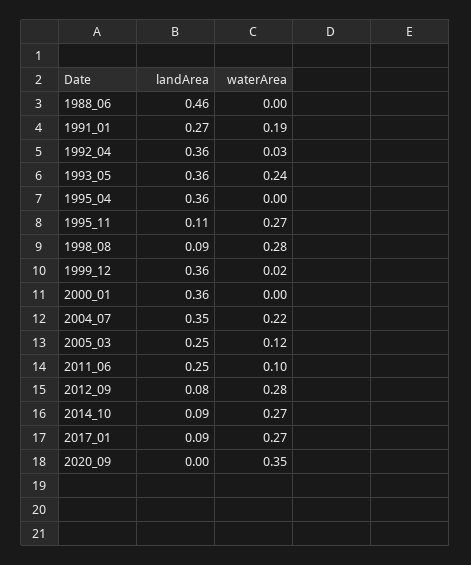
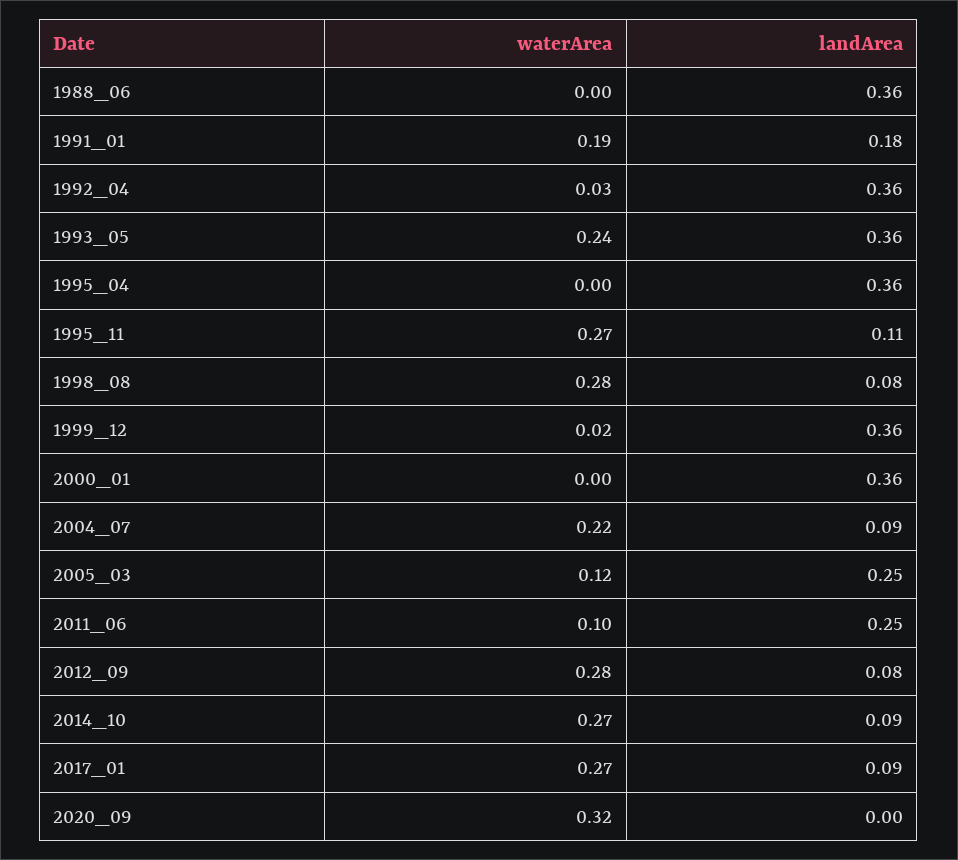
  {
    "landArea": {
-     "1988_06": 0.46,
+     "1988_06": 0.36,
-     "1991_01": 0.27,
+     "1991_01": 0.18,
      "1992_04": 0.36,
      "1993_05": 0.36,
      "1995_04": 0.36,
      "1995_11": 0.11,
-     "1998_08": 0.09,
+     "1998_08": 0.08,
      "1999_12": 0.36,
      "2000_01": 0.36,
-     "2004_07": 0.35,
+     "2004_07": 0.09,
      "2005_03": 0.25,
      "2011_06": 0.25,
      "2012_09": 0.08,
      "2014_10": 0.09,
      "2017_01": 0.09,
      "2020_09": 0
    },
    "waterArea": {
      "1988_06": 0,
      "1991_01": 0.19,
      "1992_04": 0.03,
      "1993_05": 0.24,
      "1995_04": 0,
      "1995_11": 0.27,
      "1998_08": 0.28,
      "1999_12": 0.02,
      "2000_01": 0,
      "2004_07": 0.22,
      "2005_03": 0.12,
      "2011_06": 0.1,
      "2012_09": 0.28,
      "2014_10": 0.27,
      "2017_01": 0.27,
-     "2020_09": 0.35
+     "2020_09": 0.32
    }
  }

